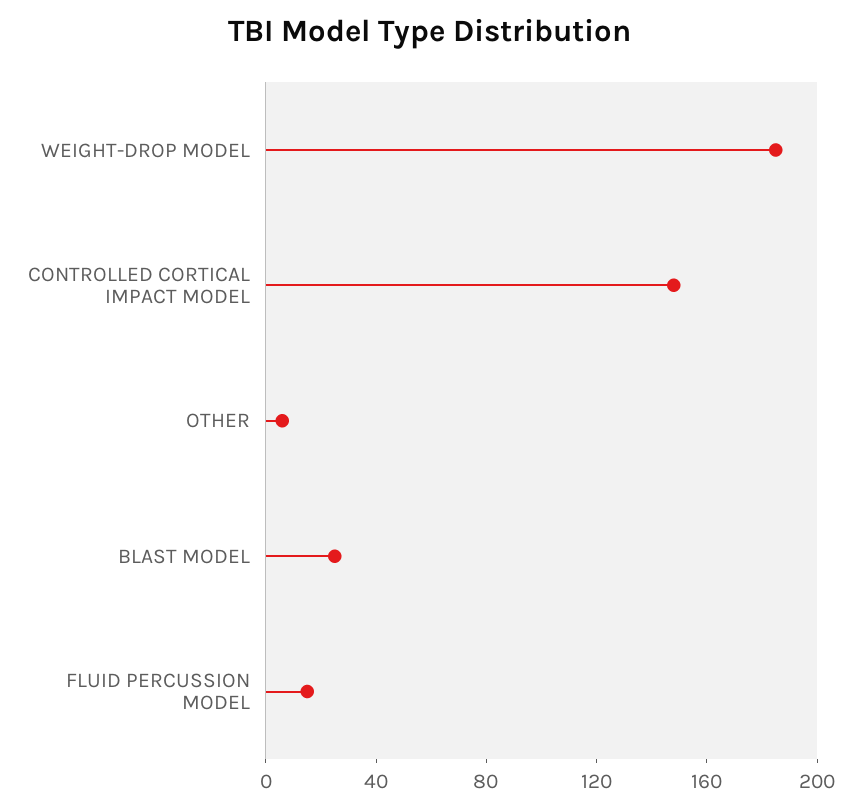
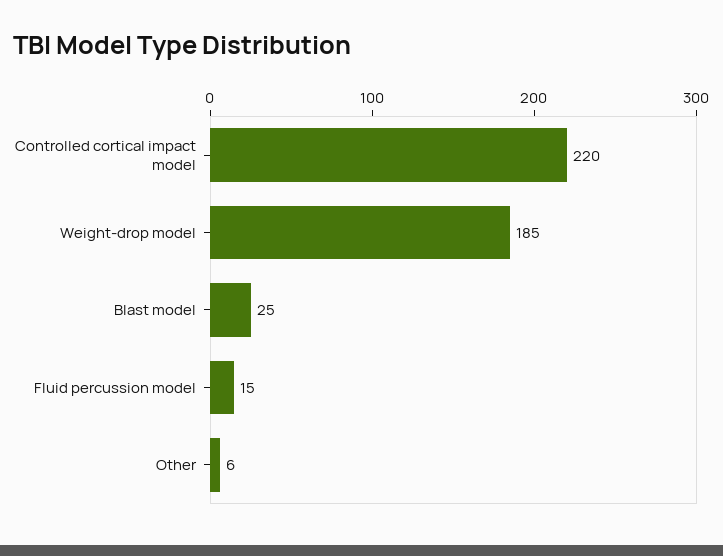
  {
    "WEIGHT-DROP MODEL": 185,
-   "CONTROLLED CORTICAL IMPACT MODEL": 150,
+   "CONTROLLED CORTICAL IMPACT MODEL": 220,
    "OTHER": 6,
    "BLAST MODEL": 25,
    "FLUID PERCUSSION MODEL": 15
  }

